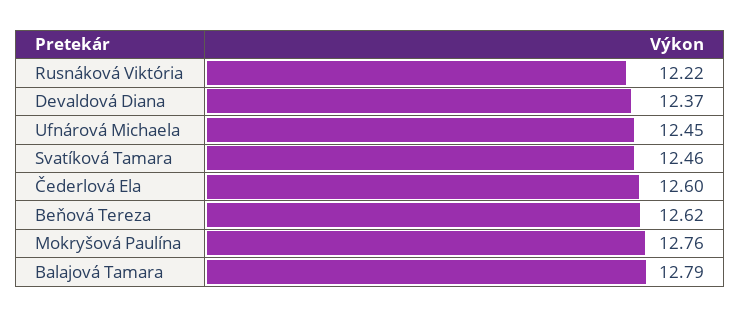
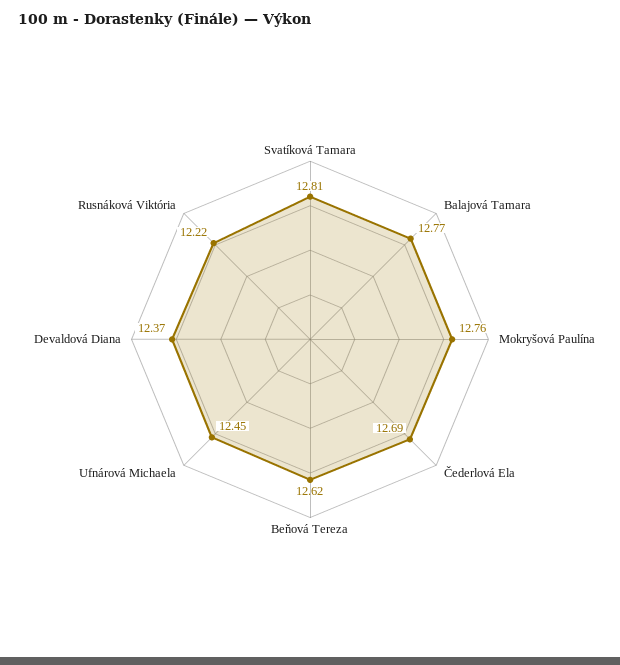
  {
    "Rusnáková Viktória": 12.22,
    "Devaldová Diana": 12.37,
    "Ufnárová Michaela": 12.45,
-   "Svatíková Tamara": 12.46,
+   "Svatíková Tamara": 12.81,
-   "Čederlová Ela": 12.6,
+   "Čederlová Ela": 12.69,
    "Beňová Tereza": 12.62,
    "Mokryšová Paulína": 12.76,
-   "Balajová Tamara": 12.79
+   "Balajová Tamara": 12.77
  }

